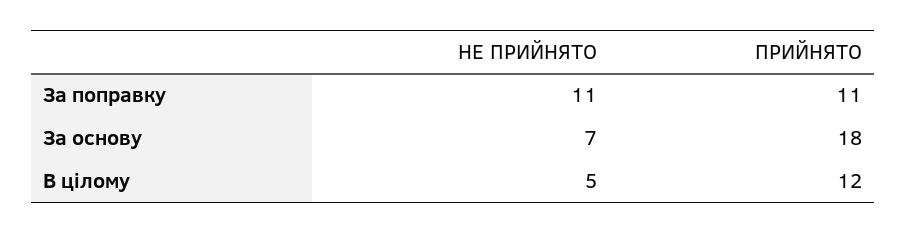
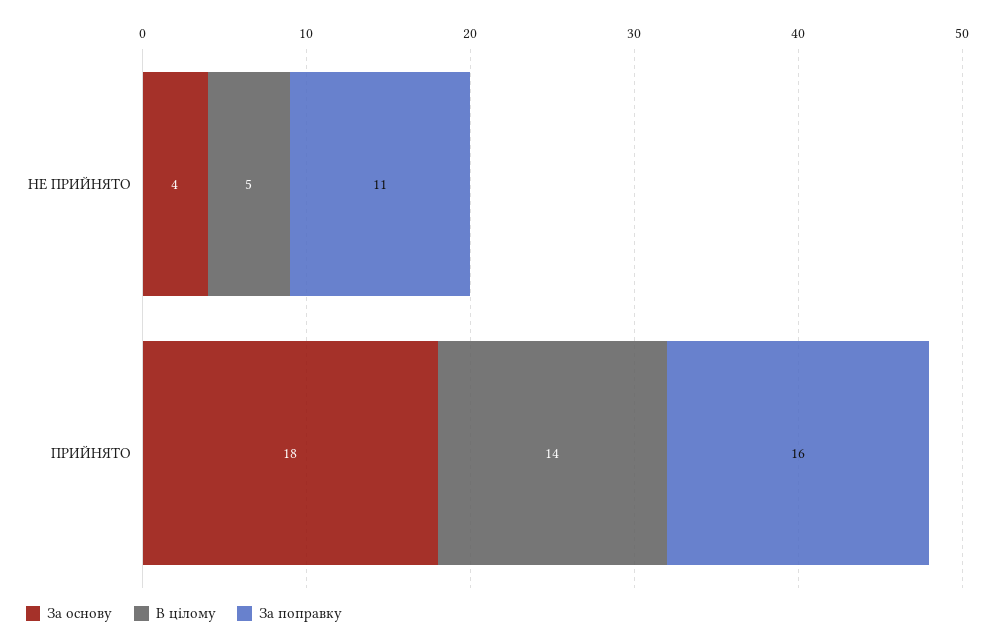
  {
    "За поправку": {
      "НЕ ПРИЙНЯТО": 11,
-     "ПРИЙНЯТО": 11
+     "ПРИЙНЯТО": 16
    },
    "За основу": {
-     "НЕ ПРИЙНЯТО": 7,
+     "НЕ ПРИЙНЯТО": 4,
      "ПРИЙНЯТО": 18
    },
    "В цілому": {
      "НЕ ПРИЙНЯТО": 5,
-     "ПРИЙНЯТО": 12
+     "ПРИЙНЯТО": 14
    }
  }

